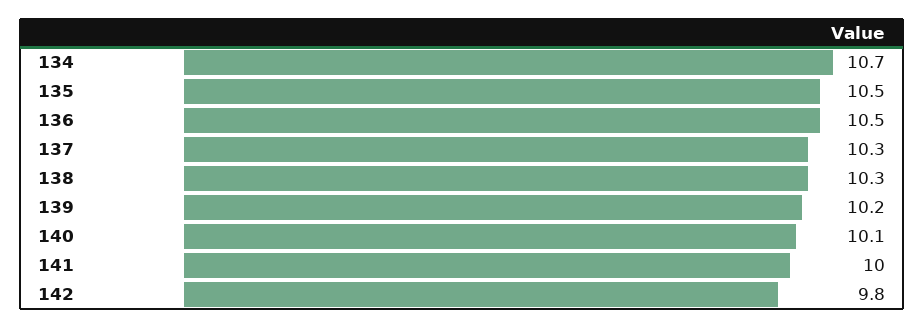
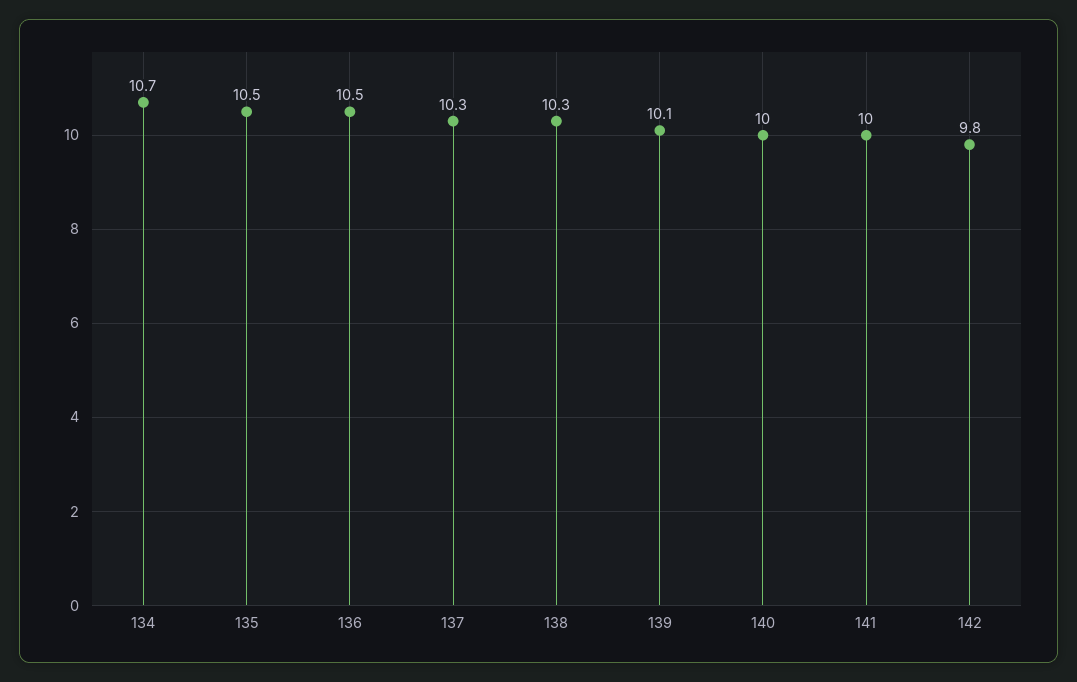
  {
    "134": 10.7,
    "135": 10.5,
    "136": 10.5,
    "137": 10.3,
    "138": 10.3,
-   "139": 10.2,
+   "139": 10.1,
-   "140": 10.1,
+   "140": 10,
    "141": 10,
    "142": 9.8
  }

